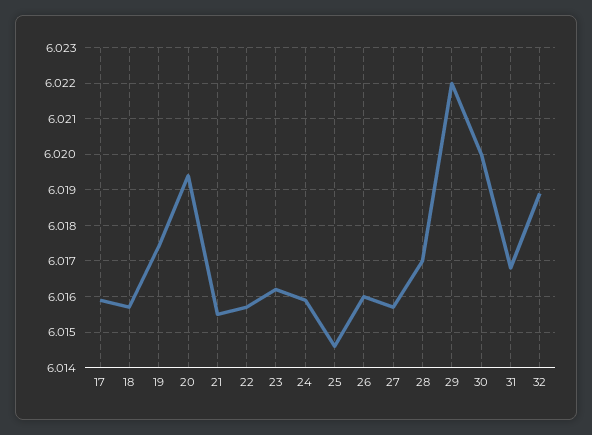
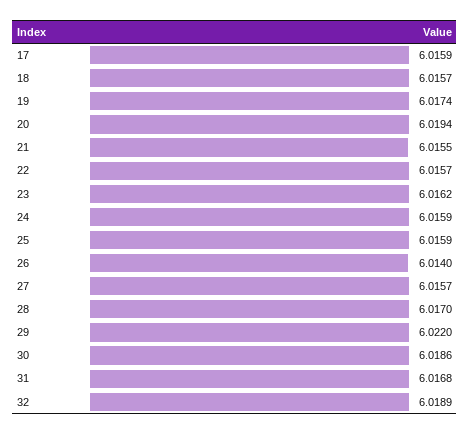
  {
    "17": 6.0159,
    "18": 6.0157,
    "19": 6.0174,
    "20": 6.0194,
    "21": 6.0155,
    "22": 6.0157,
    "23": 6.0162,
    "24": 6.0159,
-   "25": 6.0145,
+   "25": 6.0159,
-   "26": 6.016,
+   "26": 6.014,
    "27": 6.0157,
    "28": 6.017,
    "29": 6.022,
-   "30": 6.02,
+   "30": 6.0186,
    "31": 6.0168,
    "32": 6.0189
  }

